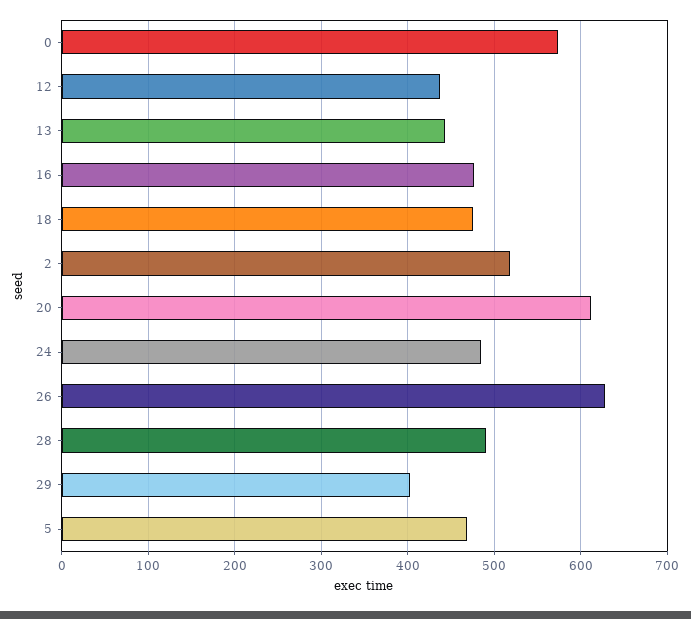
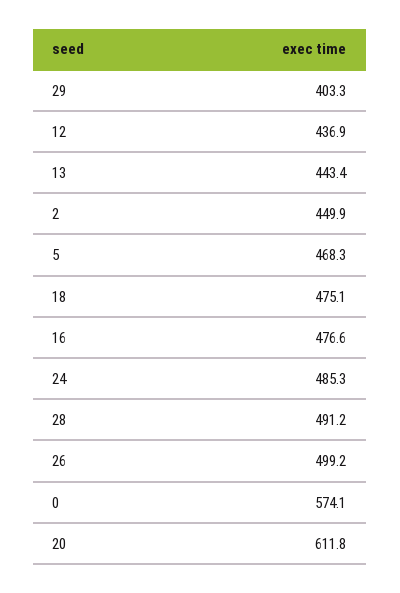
  {
    "0": 574.1,
    "12": 436.9,
    "13": 443.4,
    "16": 476.6,
    "18": 475.1,
-   "2": 520,
+   "2": 449.9,
    "20": 611.8,
    "24": 485.3,
-   "26": 630,
+   "26": 499.2,
    "28": 491.2,
    "29": 403.3,
    "5": 468.3
  }

